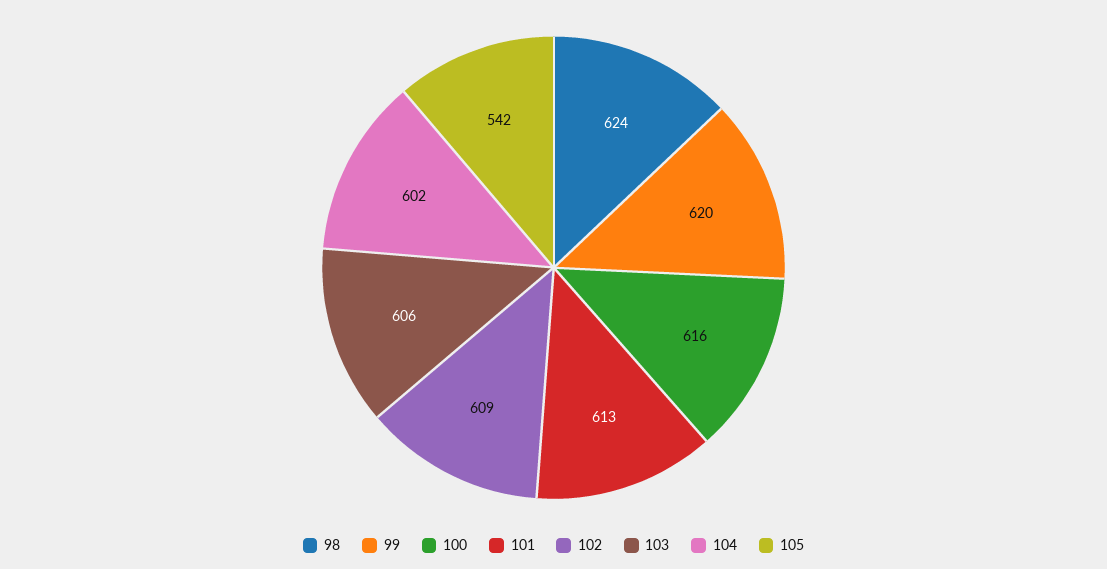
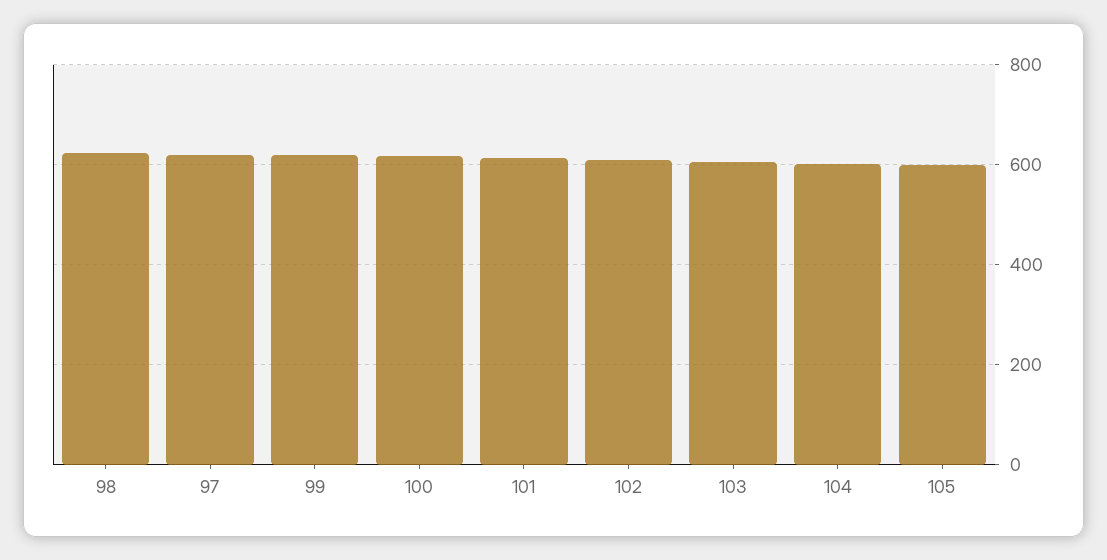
  {
    "98": 624,
    "99": 620,
    "100": 616,
    "101": 613,
    "102": 609,
    "103": 606,
    "104": 602,
-   "105": 542
+   "105": 600,
+   "97": 620
  }

